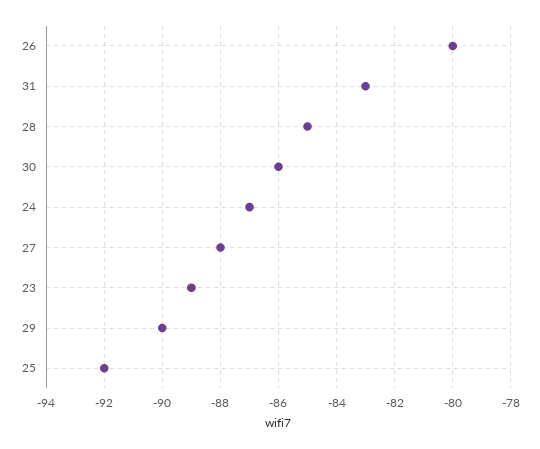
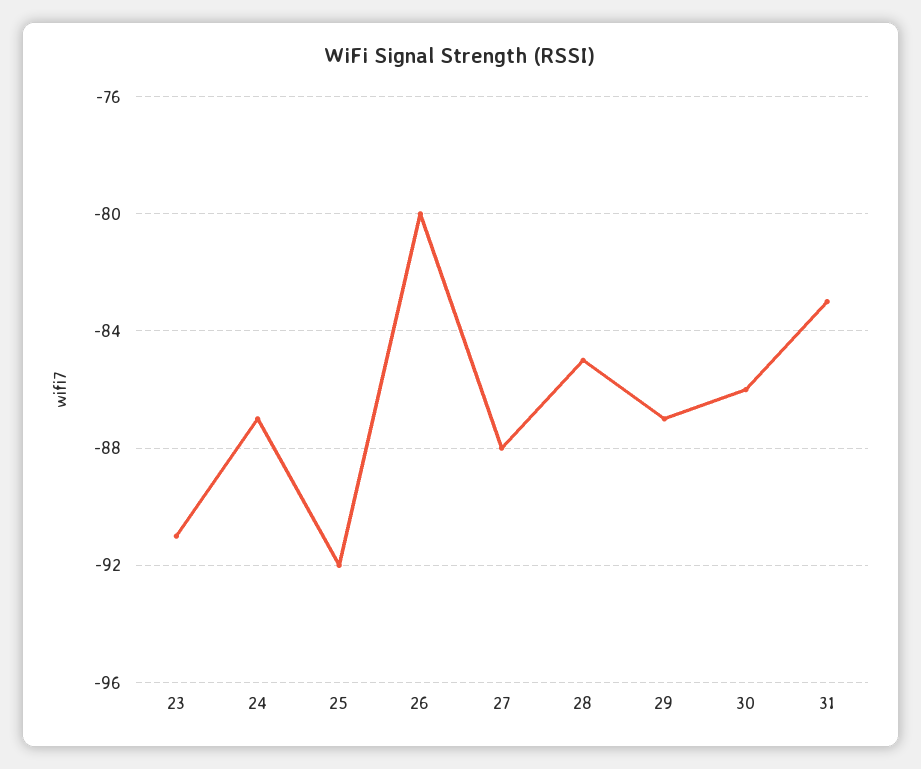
  {
    "26": -80,
    "31": -83,
    "28": -85,
    "30": -86,
    "24": -87,
    "27": -88,
-   "23": -89,
+   "23": -91,
-   "29": -90,
+   "29": -87,
    "25": -92
  }

